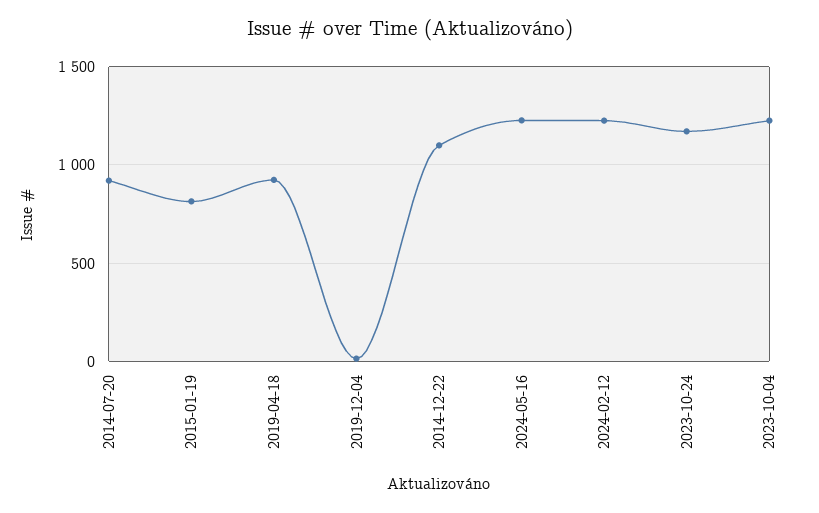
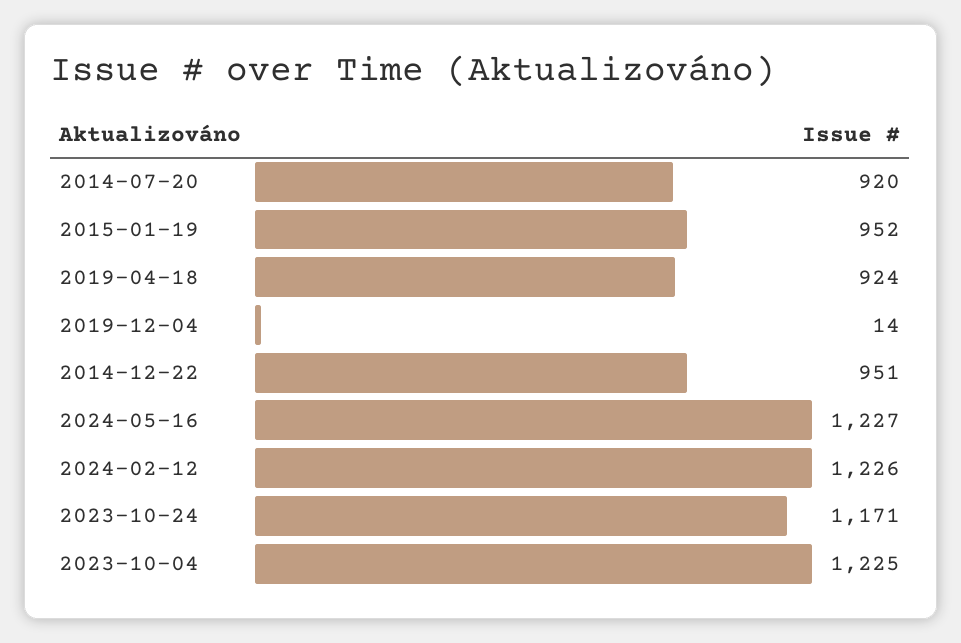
  {
    "2014-07-20": 920,
-   "2015-01-19": 800,
+   "2015-01-19": 952,
    "2019-04-18": 924,
    "2019-12-04": 14,
-   "2014-12-22": 1100,
+   "2014-12-22": 951,
    "2024-05-16": 1227,
    "2024-02-12": 1226,
    "2023-10-24": 1171,
    "2023-10-04": 1225
  }

